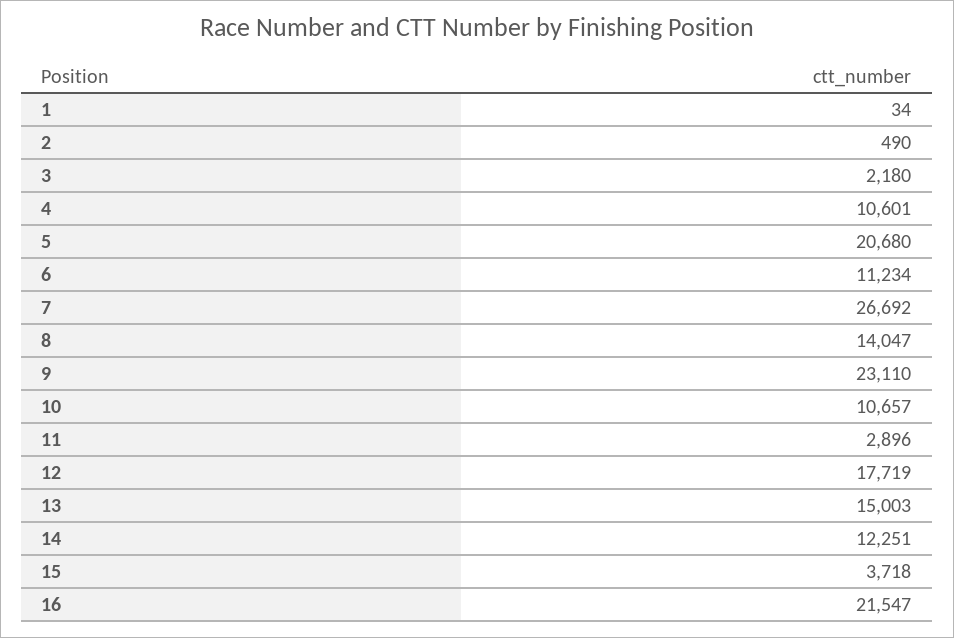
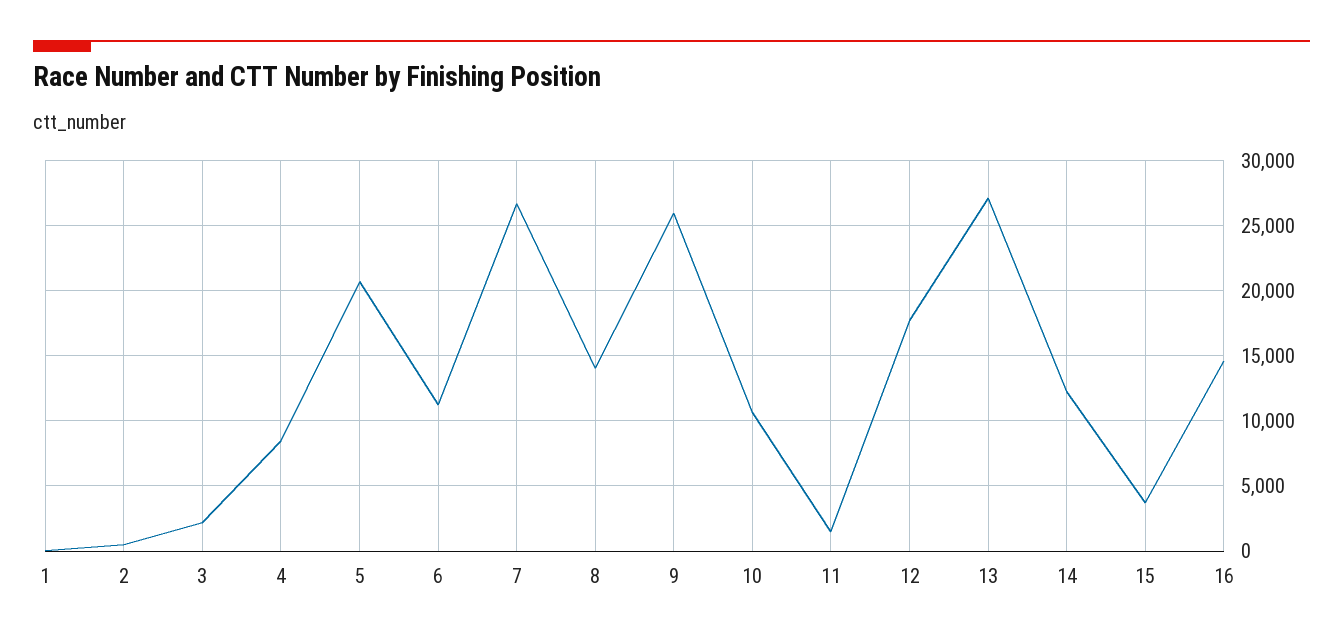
  {
    "1": 34,
    "2": 490,
    "3": 2180,
-   "4": 10601,
+   "4": 8500,
    "5": 20680,
    "6": 11234,
    "7": 26692,
    "8": 14047,
-   "9": 23110,
+   "9": 26000,
    "10": 10657,
-   "11": 2896,
+   "11": 1500,
    "12": 17719,
-   "13": 15003,
+   "13": 27000,
    "14": 12251,
    "15": 3718,
-   "16": 21547
+   "16": 14500
  }

